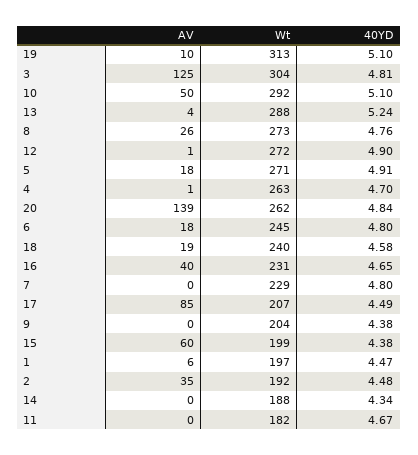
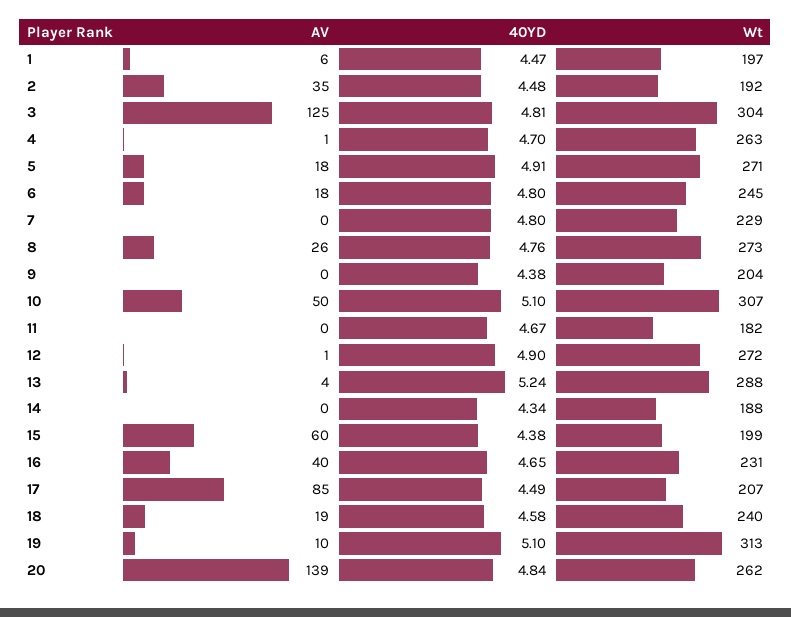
  {
    "AV": {
      "19": 10,
      "3": 125,
      "10": 50,
      "13": 4,
      "8": 26,
      "12": 1,
      "5": 18,
      "4": 1,
      "20": 139,
      "6": 18,
      "18": 19,
      "16": 40,
      "7": 0,
      "17": 85,
      "9": 0,
      "15": 60,
      "1": 6,
      "2": 35,
      "14": 0,
      "11": 0
    },
    "Wt": {
      "19": 313,
      "3": 304,
-     "10": 292,
+     "10": 307,
      "13": 288,
      "8": 273,
      "12": 272,
      "5": 271,
      "4": 263,
      "20": 262,
      "6": 245,
      "18": 240,
      "16": 231,
      "7": 229,
      "17": 207,
      "9": 204,
      "15": 199,
      "1": 197,
      "2": 192,
      "14": 188,
      "11": 182
    },
    "40YD": {
      "19": 5.1,
      "3": 4.81,
      "10": 5.1,
      "13": 5.24,
      "8": 4.76,
      "12": 4.9,
      "5": 4.91,
      "4": 4.7,
      "20": 4.84,
      "6": 4.8,
      "18": 4.58,
      "16": 4.65,
      "7": 4.8,
      "17": 4.49,
      "9": 4.38,
      "15": 4.38,
      "1": 4.47,
      "2": 4.48,
      "14": 4.34,
      "11": 4.67
    }
  }

